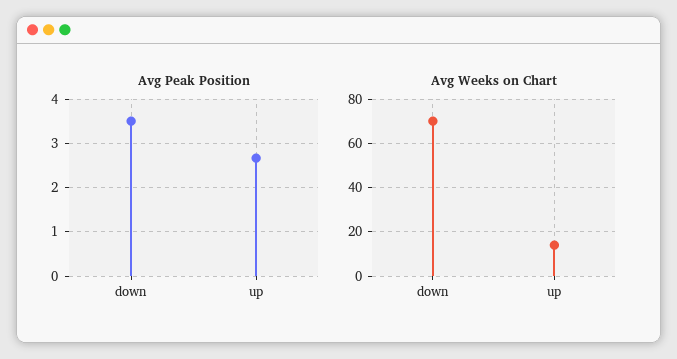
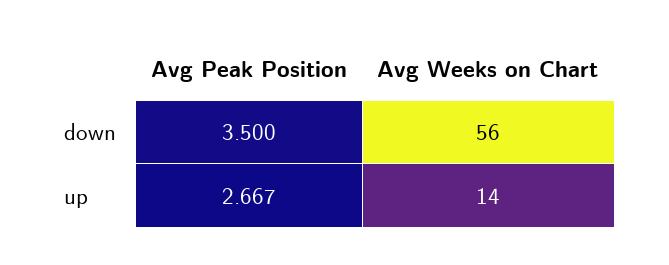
  {
    "Avg Peak Position": {
      "down": 3.5,
      "up": 2.667
    },
    "Avg Weeks on Chart": {
-     "down": 70,
+     "down": 56,
      "up": 14
    }
  }

